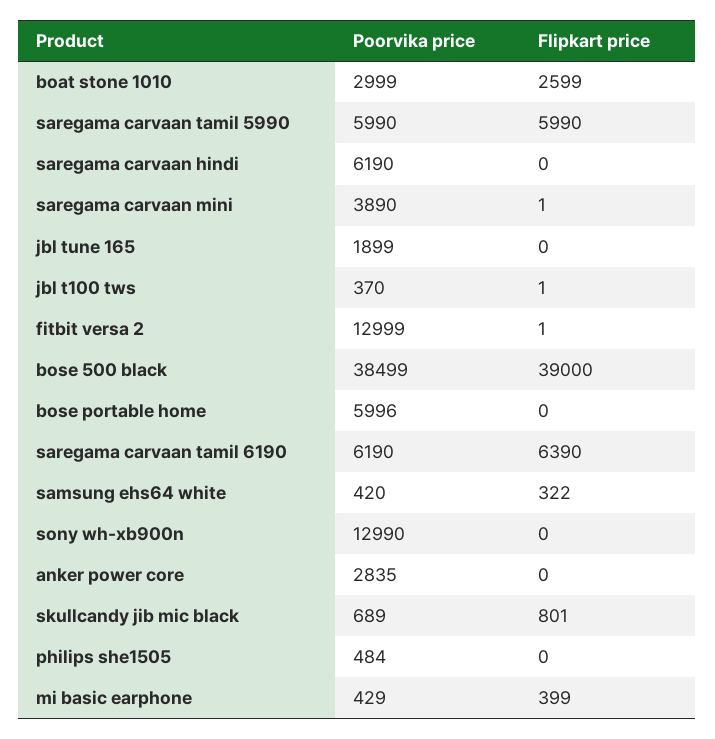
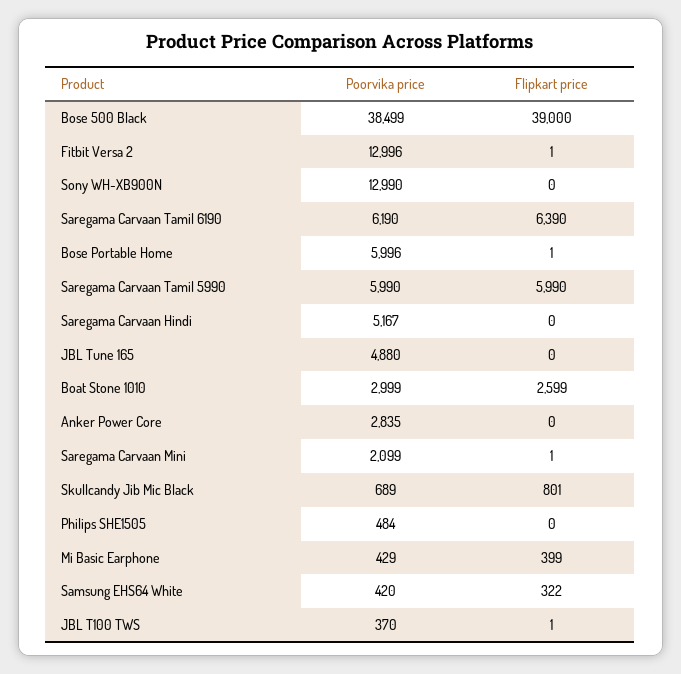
  {
    "Poorvika price": {
      "boat stone 1010": 2999,
      "saregama carvaan tamil 5990": 5990,
-     "saregama carvaan hindi": 6190,
+     "saregama carvaan hindi": 5167,
-     "saregama carvaan mini": 3890,
+     "saregama carvaan mini": 2099,
-     "jbl tune 165": 1899,
+     "jbl tune 165": 4880,
      "jbl t100 tws": 370,
-     "fitbit versa 2": 12999,
+     "fitbit versa 2": 12996,
      "bose 500 black": 38499,
      "bose portable home": 5996,
      "saregama carvaan tamil 6190": 6190,
      "samsung ehs64 white": 420,
      "sony wh-xb900n": 12990,
      "anker power core": 2835,
      "skullcandy jib mic black": 689,
      "philips she1505": 484,
      "mi basic earphone": 429
    },
    "Flipkart price": {
      "boat stone 1010": 2599,
      "saregama carvaan tamil 5990": 5990,
      "saregama carvaan hindi": 0,
      "saregama carvaan mini": 1,
      "jbl tune 165": 0,
      "jbl t100 tws": 1,
      "fitbit versa 2": 1,
      "bose 500 black": 39000,
-     "bose portable home": 0,
+     "bose portable home": 1,
      "saregama carvaan tamil 6190": 6390,
      "samsung ehs64 white": 322,
      "sony wh-xb900n": 0,
      "anker power core": 0,
      "skullcandy jib mic black": 801,
      "philips she1505": 0,
      "mi basic earphone": 399
    }
  }

